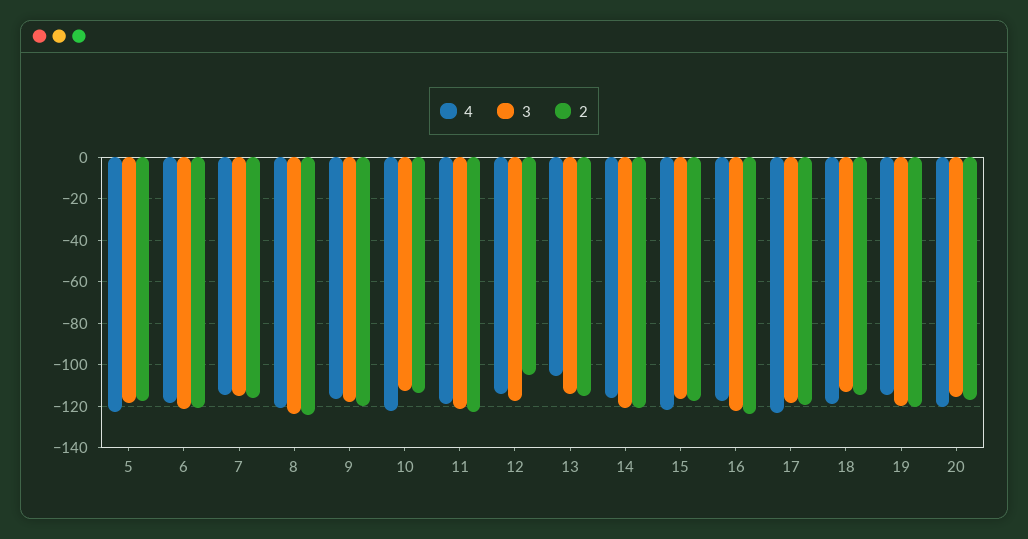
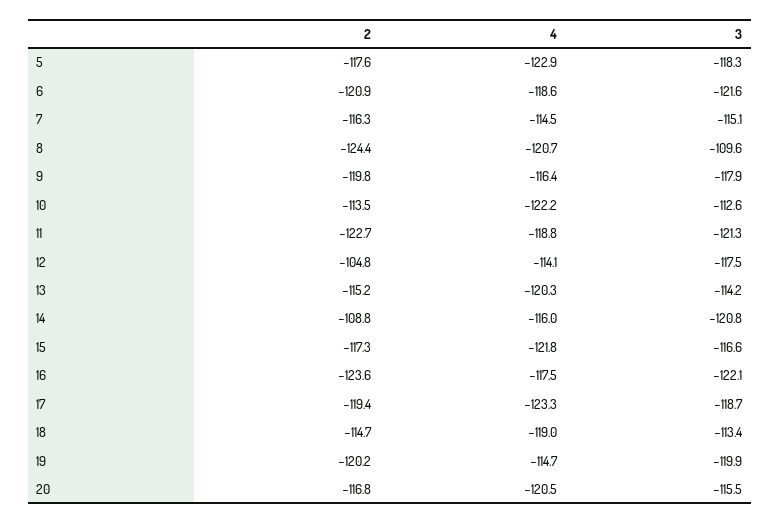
  {
    "4": {
      "5": -122.9,
      "6": -118.6,
      "7": -114.5,
      "8": -120.7,
      "9": -116.4,
      "10": -122.2,
      "11": -118.8,
      "12": -114.1,
-     "13": -105,
+     "13": -120.3,
      "14": -116,
      "15": -121.8,
      "16": -117.5,
      "17": -123.3,
      "18": -119,
      "19": -114.7,
      "20": -120.5
    },
    "3": {
      "5": -118.3,
      "6": -121.6,
      "7": -115.1,
-     "8": -125,
+     "8": -109.6,
      "9": -117.9,
      "10": -112.6,
      "11": -121.3,
      "12": -117.5,
      "13": -114.2,
      "14": -120.8,
      "15": -116.6,
      "16": -122.1,
      "17": -118.7,
      "18": -113.4,
      "19": -119.9,
      "20": -115.5
    },
    "2": {
      "5": -117.6,
      "6": -120.9,
      "7": -116.3,
      "8": -124.4,
      "9": -119.8,
      "10": -113.5,
      "11": -122.7,
      "12": -104.8,
      "13": -115.2,
-     "14": -120,
+     "14": -108.8,
      "15": -117.3,
      "16": -123.6,
      "17": -119.4,
      "18": -114.7,
      "19": -120.2,
      "20": -116.8
    }
  }

